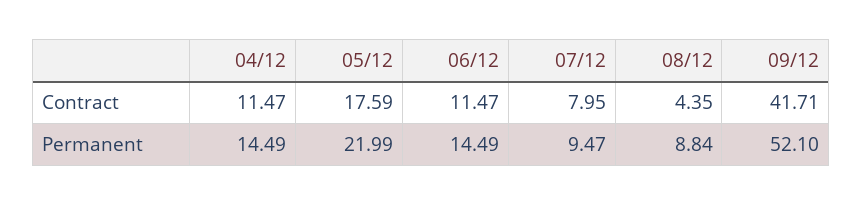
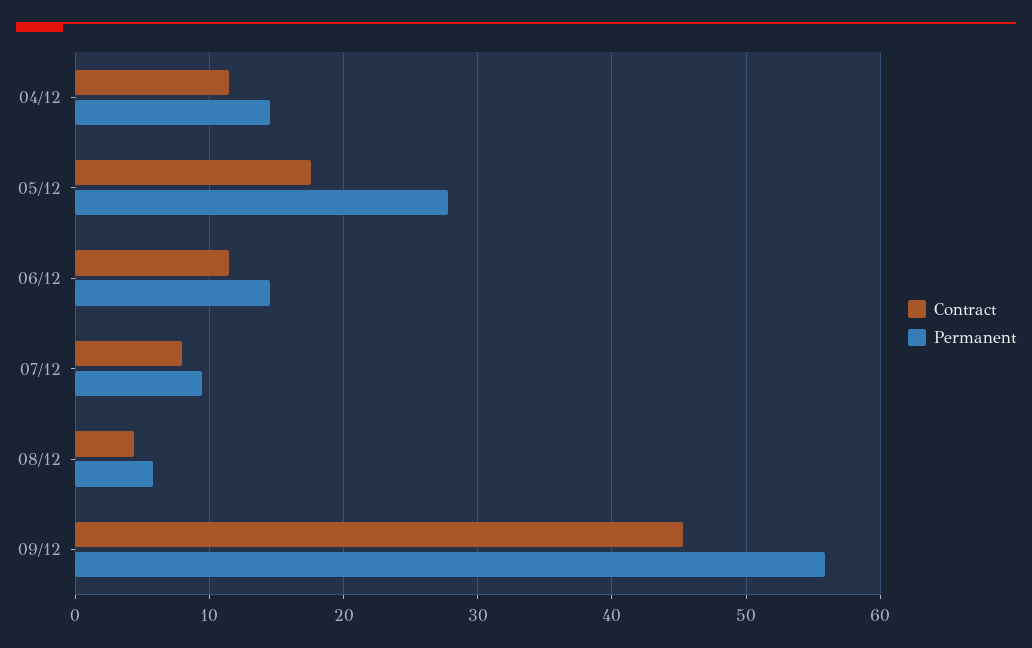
  {
    "Contract": {
      "04/12": 11.47,
      "05/12": 17.59,
      "06/12": 11.47,
      "07/12": 7.95,
      "08/12": 4.35,
-     "09/12": 41.71
+     "09/12": 45
    },
    "Permanent": {
      "04/12": 14.49,
-     "05/12": 21.99,
+     "05/12": 28,
      "06/12": 14.49,
      "07/12": 9.47,
-     "08/12": 8.84,
+     "08/12": 6,
-     "09/12": 52.1
+     "09/12": 56
    }
  }

